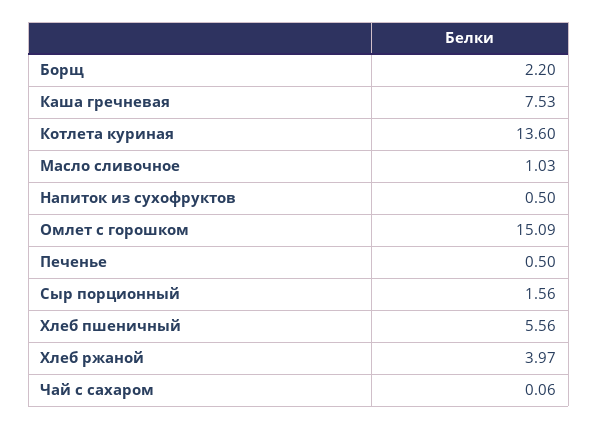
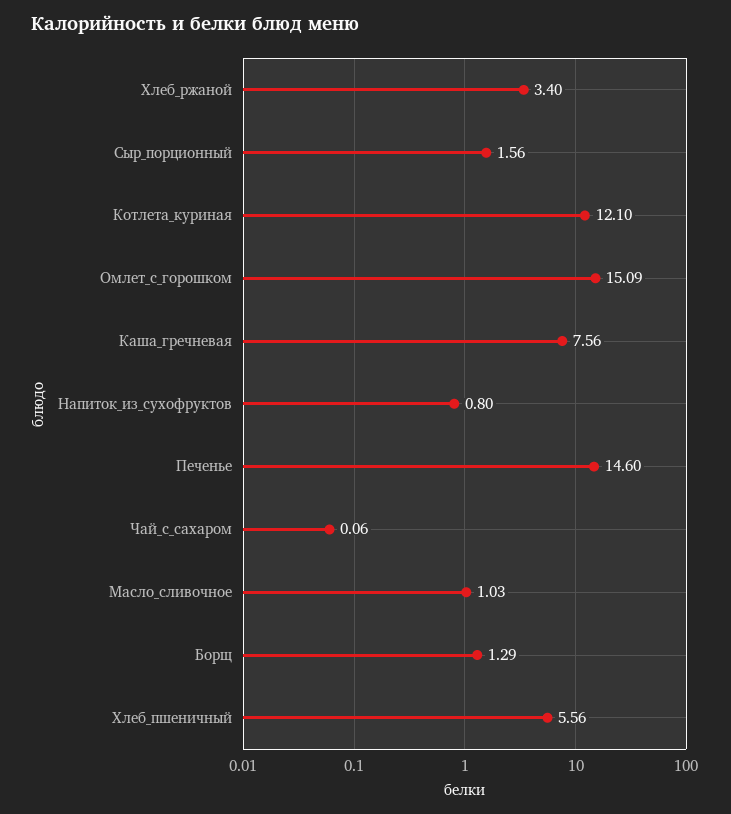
  {
-   "Борщ": 2.2,
+   "Борщ": 1.29,
-   "Каша гречневая": 7.53,
+   "Каша гречневая": 7.56,
-   "Котлета куриная": 13.6,
+   "Котлета куриная": 12.1,
    "Масло сливочное": 1.03,
-   "Напиток из сухофруктов": 0.5,
+   "Напиток из сухофруктов": 0.8,
    "Омлет с горошком": 15.09,
-   "Печенье": 0.5,
+   "Печенье": 14.6,
    "Сыр порционный": 1.56,
    "Хлеб пшеничный": 5.56,
-   "Хлеб ржаной": 3.97,
+   "Хлеб ржаной": 3.4,
    "Чай с сахаром": 0.06
  }

